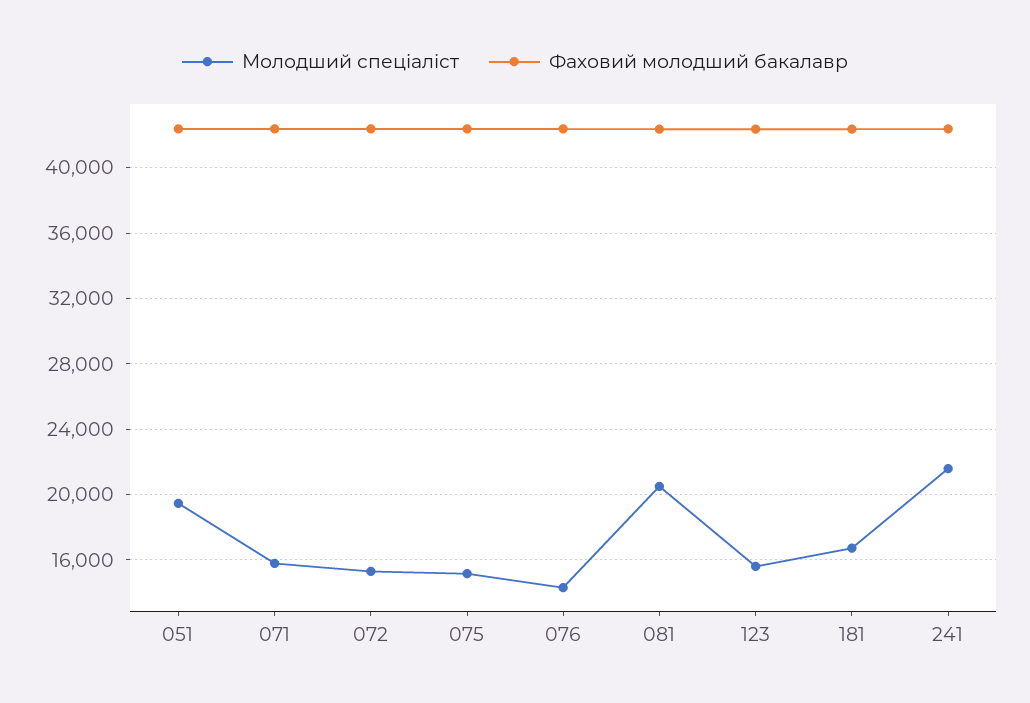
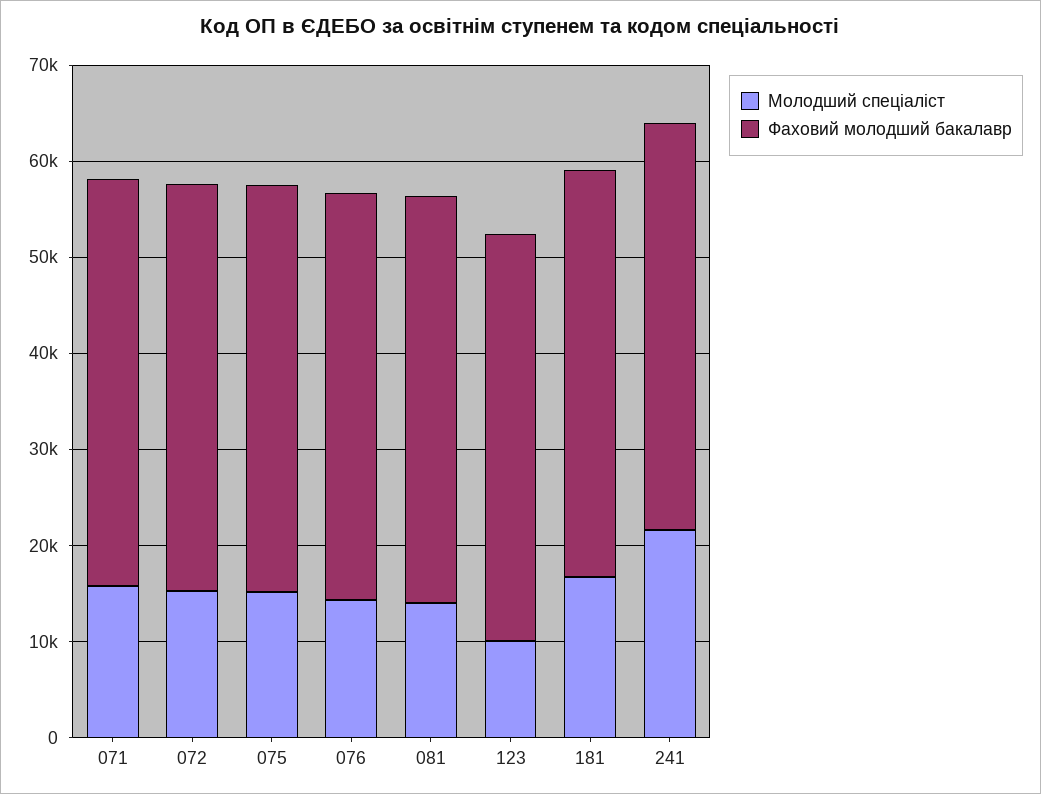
  {
    "Молодший спеціаліст": {
-     "051": 19500,
      "071": 16000,
      "072": 15500,
      "075": 15000,
      "076": 14500,
-     "081": 20500,
+     "081": 14000,
-     "123": 15500,
+     "123": 10000,
      "181": 16500,
      "241": 21500
    },
    "Фаховий молодший бакалавр": {
-     "051": 42500,
      "071": 42500,
      "072": 42500,
      "075": 42500,
      "076": 42500,
      "081": 42500,
      "123": 42500,
      "181": 42500,
      "241": 42500
    }
  }

